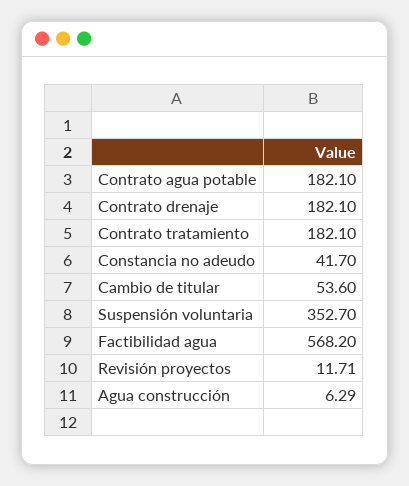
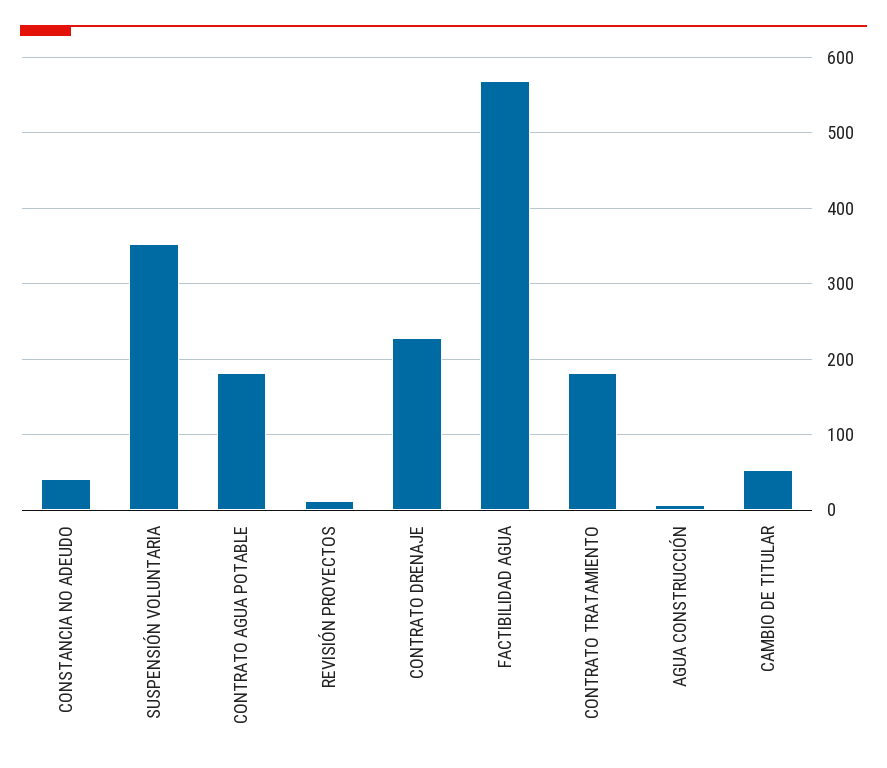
  {
    "Contrato agua potable": 182.1,
-   "Contrato drenaje": 182.1,
+   "Contrato drenaje": 230,
    "Contrato tratamiento": 182.1,
    "Constancia no adeudo": 41.7,
    "Cambio de titular": 53.6,
    "Suspensión voluntaria": 352.7,
    "Factibilidad agua": 568.2,
    "Revisión proyectos": 11.71,
    "Agua construcción": 6.29
  }

